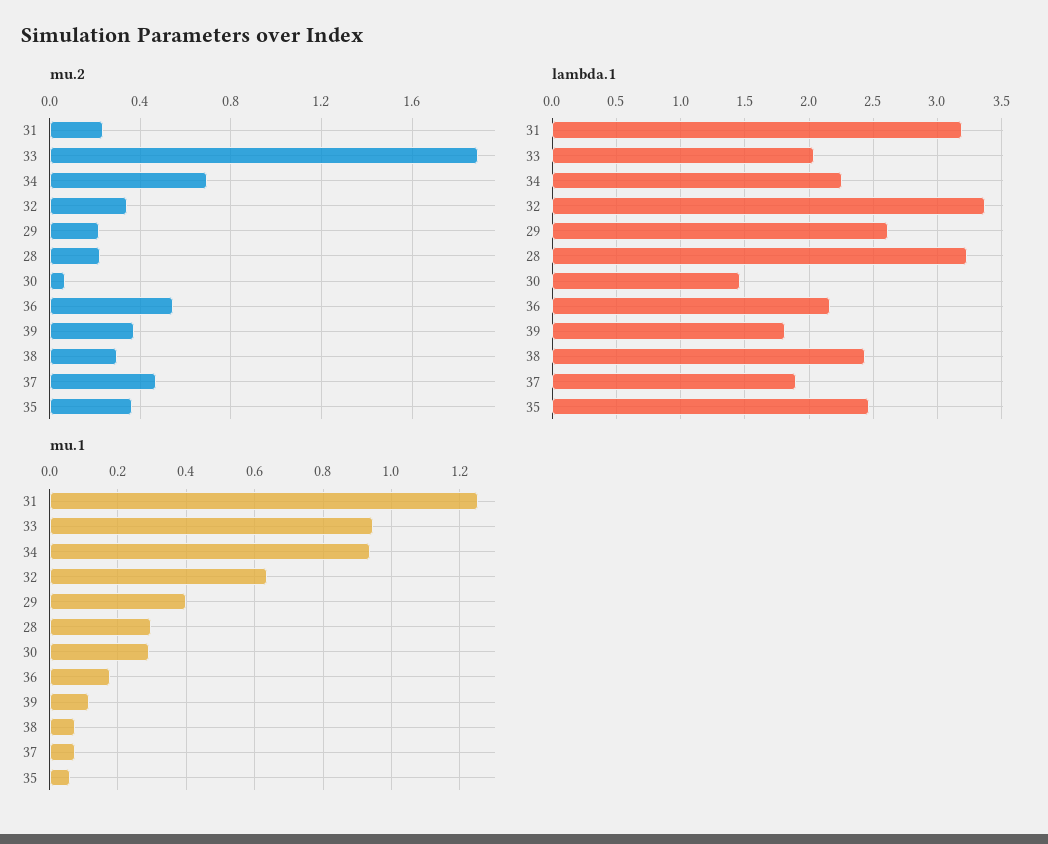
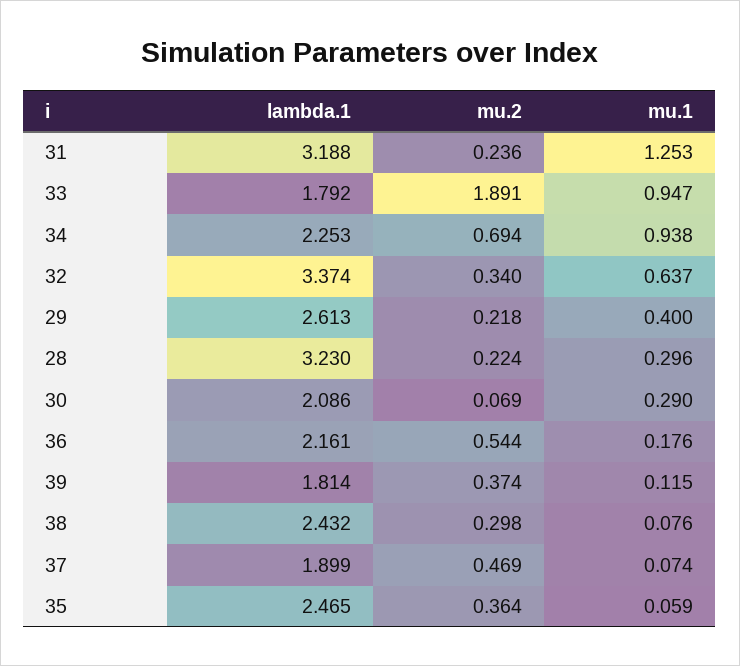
  {
    "mu.2": {
      "31": 0.236,
      "33": 1.891,
      "34": 0.694,
      "32": 0.34,
      "29": 0.218,
      "28": 0.224,
      "30": 0.069,
      "36": 0.544,
      "39": 0.374,
      "38": 0.298,
      "37": 0.469,
      "35": 0.364
    },
    "lambda.1": {
      "31": 3.188,
-     "33": 2.05,
+     "33": 1.792,
      "34": 2.253,
      "32": 3.374,
      "29": 2.613,
      "28": 3.23,
-     "30": 1.45,
+     "30": 2.086,
      "36": 2.161,
      "39": 1.814,
      "38": 2.432,
      "37": 1.899,
      "35": 2.465
    },
    "mu.1": {
      "31": 1.253,
      "33": 0.947,
      "34": 0.938,
      "32": 0.637,
      "29": 0.4,
      "28": 0.296,
      "30": 0.29,
      "36": 0.176,
      "39": 0.115,
      "38": 0.076,
      "37": 0.074,
      "35": 0.059
    }
  }

